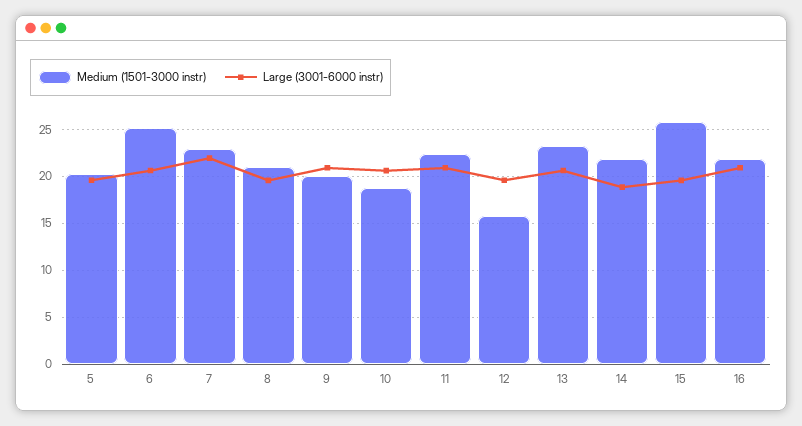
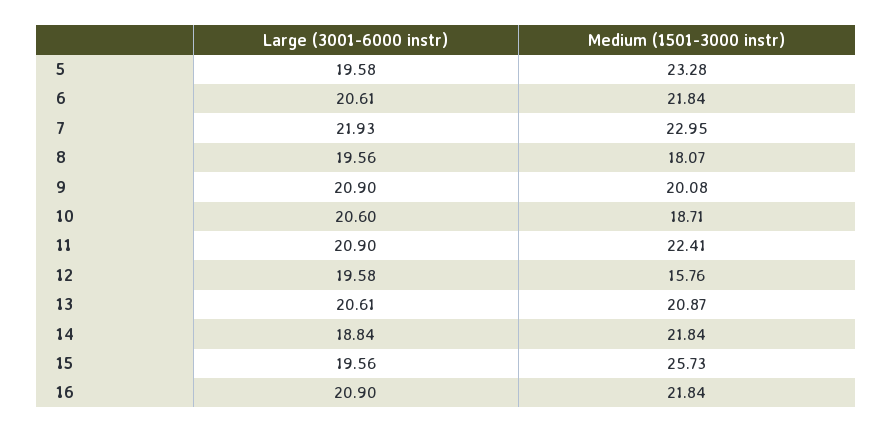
  {
    "Medium (1501-3000 instr)": {
-     "5": 20,
+     "5": 23.28,
-     "6": 25,
+     "6": 21.84,
      "7": 22.95,
-     "8": 21,
+     "8": 18.07,
      "9": 20.08,
      "10": 18.71,
      "11": 22.41,
      "12": 15.76,
-     "13": 23,
+     "13": 20.87,
      "14": 21.84,
      "15": 25.73,
      "16": 21.84
    },
    "Large (3001-6000 instr)": {
      "5": 19.58,
      "6": 20.61,
      "7": 21.93,
      "8": 19.56,
      "9": 20.9,
      "10": 20.6,
      "11": 20.9,
      "12": 19.58,
      "13": 20.61,
      "14": 18.84,
      "15": 19.56,
      "16": 20.9
    }
  }

